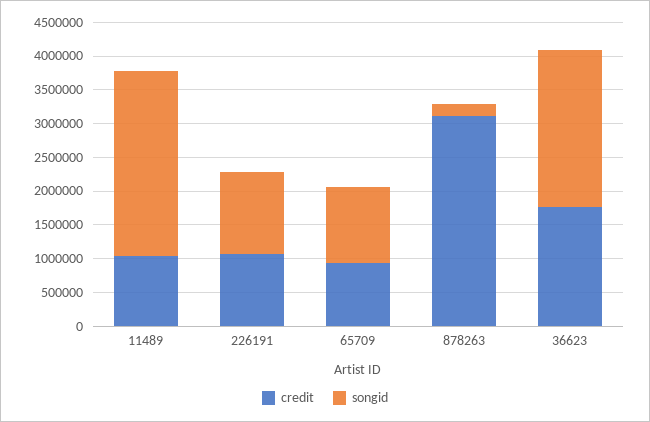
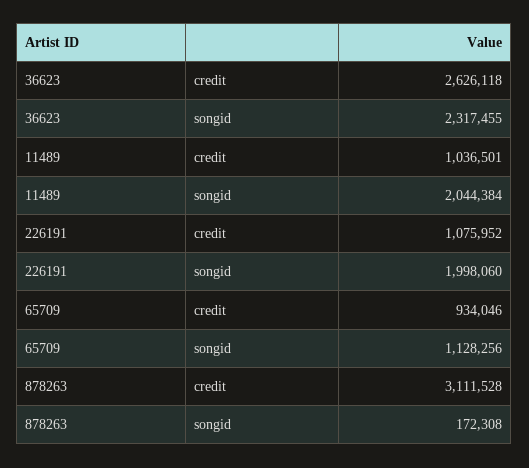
  {
    "credit": {
      "11489": 1036501,
      "226191": 1075952,
      "65709": 934046,
      "878263": 3111528,
-     "36623": 1750000
+     "36623": 2626118
    },
    "songid": {
-     "11489": 2750000,
+     "11489": 2044384,
-     "226191": 1250000,
+     "226191": 1998060,
      "65709": 1128256,
      "878263": 172308,
      "36623": 2317455
    }
  }

